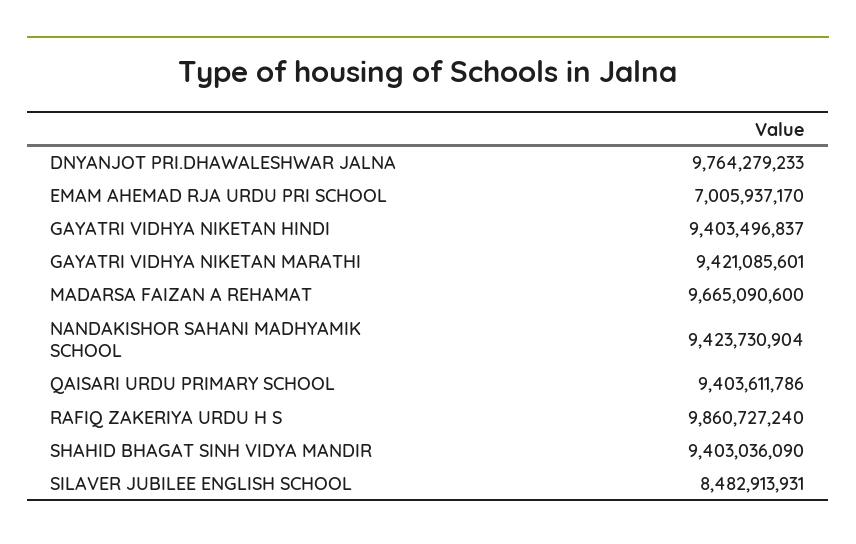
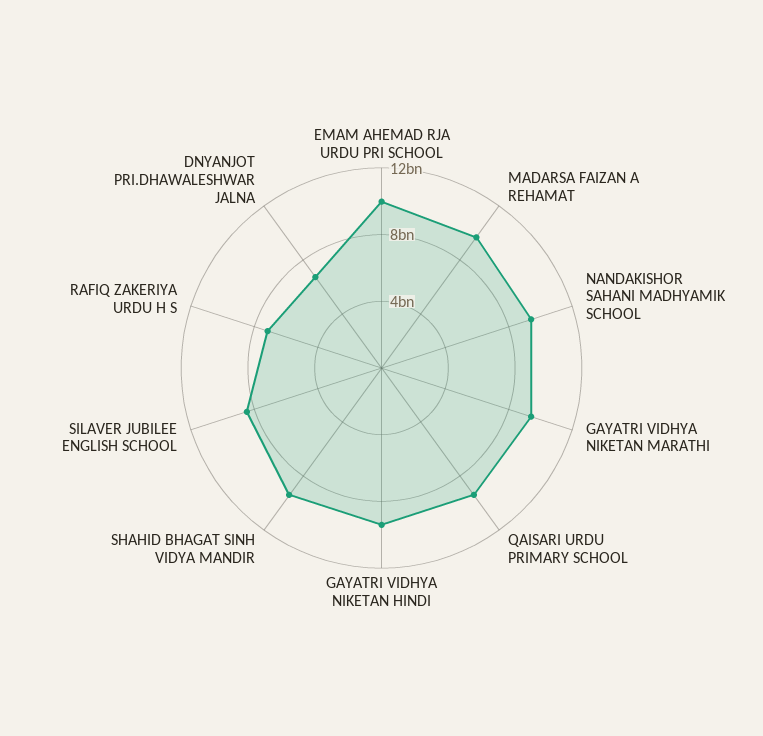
  {
-   "DNYANJOT PRI.DHAWALESHWAR JALNA": 9764279233,
+   "DNYANJOT PRI.DHAWALESHWAR JALNA": 7000000000,
-   "EMAM AHEMAD RJA URDU PRI SCHOOL": 7005937170,
+   "EMAM AHEMAD RJA URDU PRI SCHOOL": 10000000000,
    "GAYATRI VIDHYA NIKETAN HINDI": 9403496837,
    "GAYATRI VIDHYA NIKETAN MARATHI": 9421085601,
    "MADARSA FAIZAN A REHAMAT": 9665090600,
    "NANDAKISHOR SAHANI MADHYAMIK SCHOOL": 9423730904,
    "QAISARI URDU PRIMARY SCHOOL": 9403611786,
-   "RAFIQ ZAKERIYA URDU H S": 9860727240,
+   "RAFIQ ZAKERIYA URDU H S": 7000000000,
    "SHAHID BHAGAT SINH VIDYA MANDIR": 9403036090,
    "SILAVER JUBILEE ENGLISH SCHOOL": 8482913931
  }

